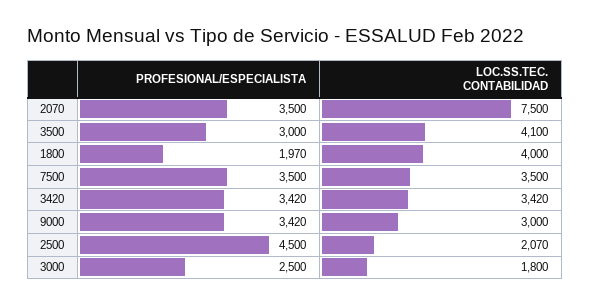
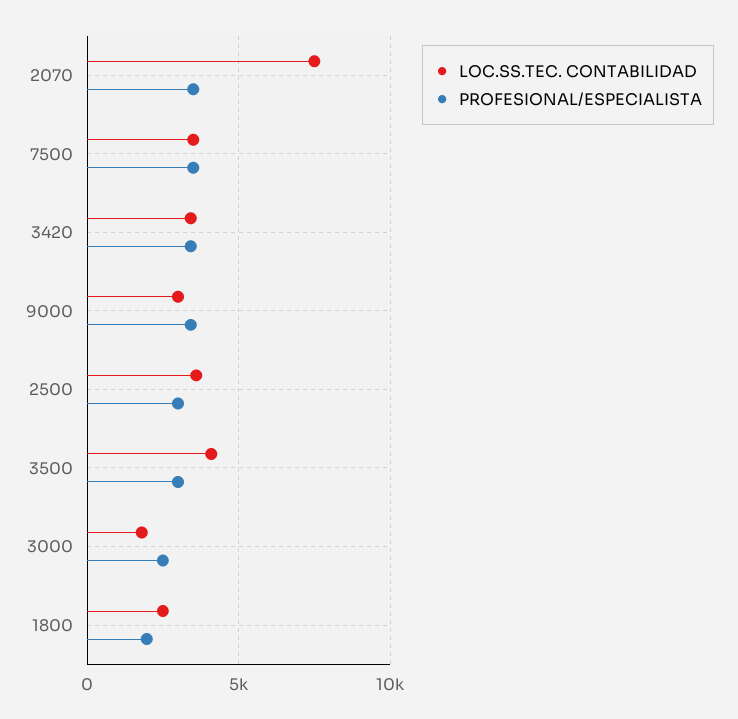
  {
    "PROFESIONAL/ESPECIALISTA": {
      "2070": 3500,
      "3500": 3000,
      "1800": 1970,
      "7500": 3500,
      "3420": 3420,
      "9000": 3420,
-     "2500": 4500,
+     "2500": 3000,
      "3000": 2500
    },
    "LOC.SS.TEC. CONTABILIDAD": {
      "2070": 7500,
      "3500": 4100,
-     "1800": 4000,
+     "1800": 2500,
      "7500": 3500,
      "3420": 3420,
      "9000": 3000,
-     "2500": 2070,
+     "2500": 3500,
      "3000": 1800
    }
  }

